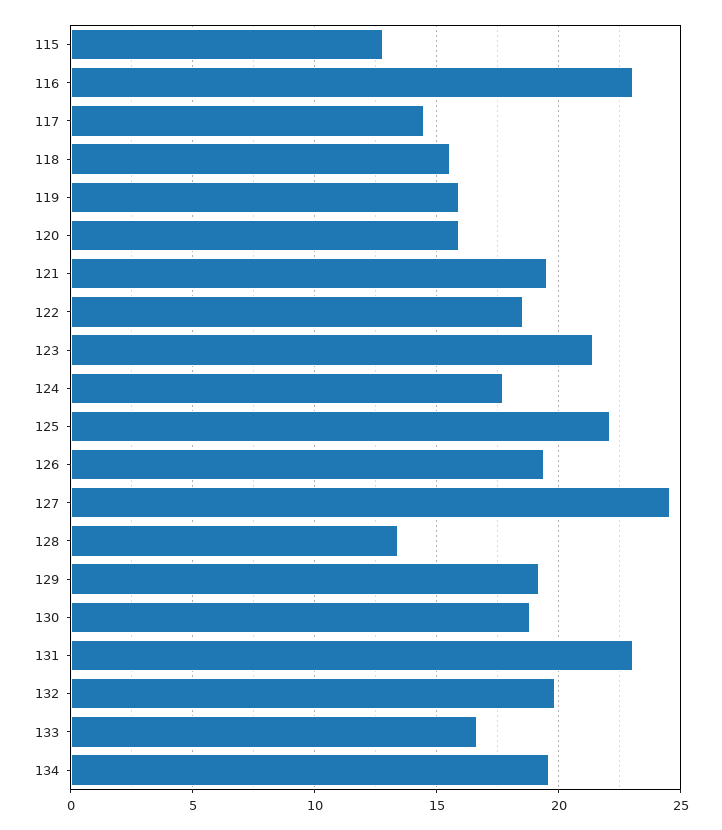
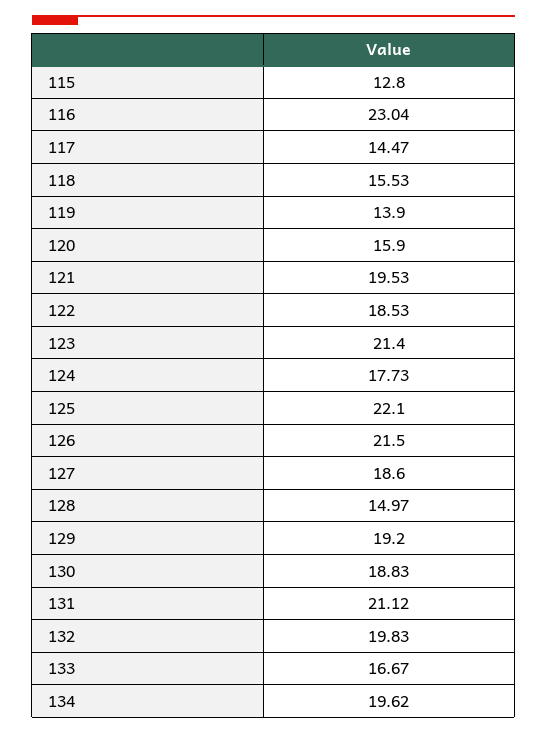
  {
    "115": 12.8,
    "116": 23.04,
    "117": 14.47,
    "118": 15.53,
-   "119": 16,
+   "119": 13.9,
    "120": 15.9,
    "121": 19.53,
    "122": 18.53,
    "123": 21.4,
    "124": 17.73,
    "125": 22.1,
-   "126": 19.5,
+   "126": 21.5,
-   "127": 24.5,
+   "127": 18.6,
-   "128": 13.5,
+   "128": 14.97,
    "129": 19.2,
    "130": 18.83,
-   "131": 23,
+   "131": 21.12,
    "132": 19.83,
    "133": 16.67,
    "134": 19.62
  }

